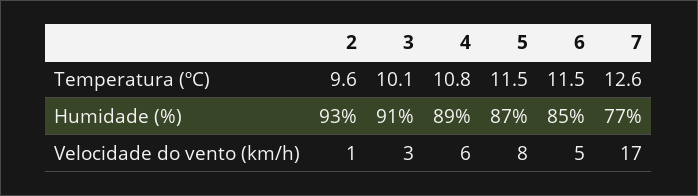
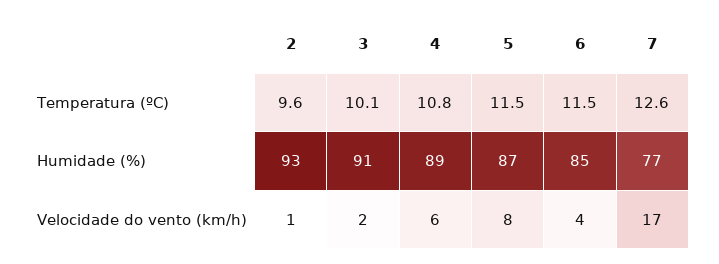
  {
    "2": {
      "Temperatura (ºC)": 9.6,
      "Humidade (%)": 93,
      "Velocidade do vento (km/h)": 1
    },
    "3": {
      "Temperatura (ºC)": 10.1,
      "Humidade (%)": 91,
-     "Velocidade do vento (km/h)": 3
+     "Velocidade do vento (km/h)": 2
    },
    "4": {
      "Temperatura (ºC)": 10.8,
      "Humidade (%)": 89,
      "Velocidade do vento (km/h)": 6
    },
    "5": {
      "Temperatura (ºC)": 11.5,
      "Humidade (%)": 87,
      "Velocidade do vento (km/h)": 8
    },
    "6": {
      "Temperatura (ºC)": 11.5,
      "Humidade (%)": 85,
-     "Velocidade do vento (km/h)": 5
+     "Velocidade do vento (km/h)": 4
    },
    "7": {
      "Temperatura (ºC)": 12.6,
      "Humidade (%)": 77,
      "Velocidade do vento (km/h)": 17
    }
  }

